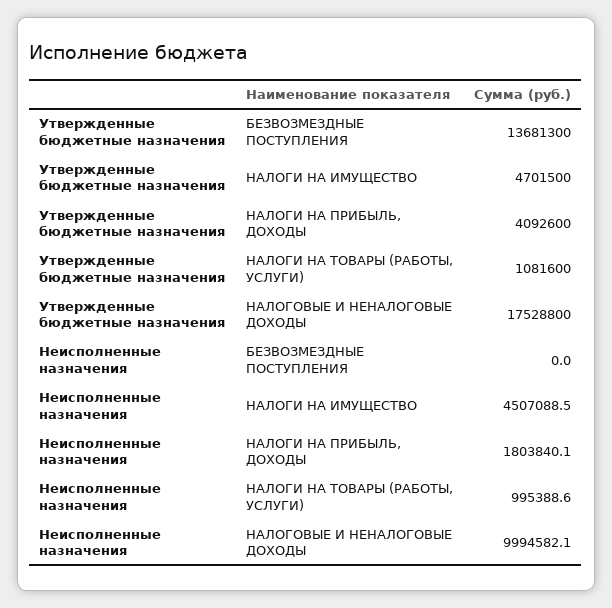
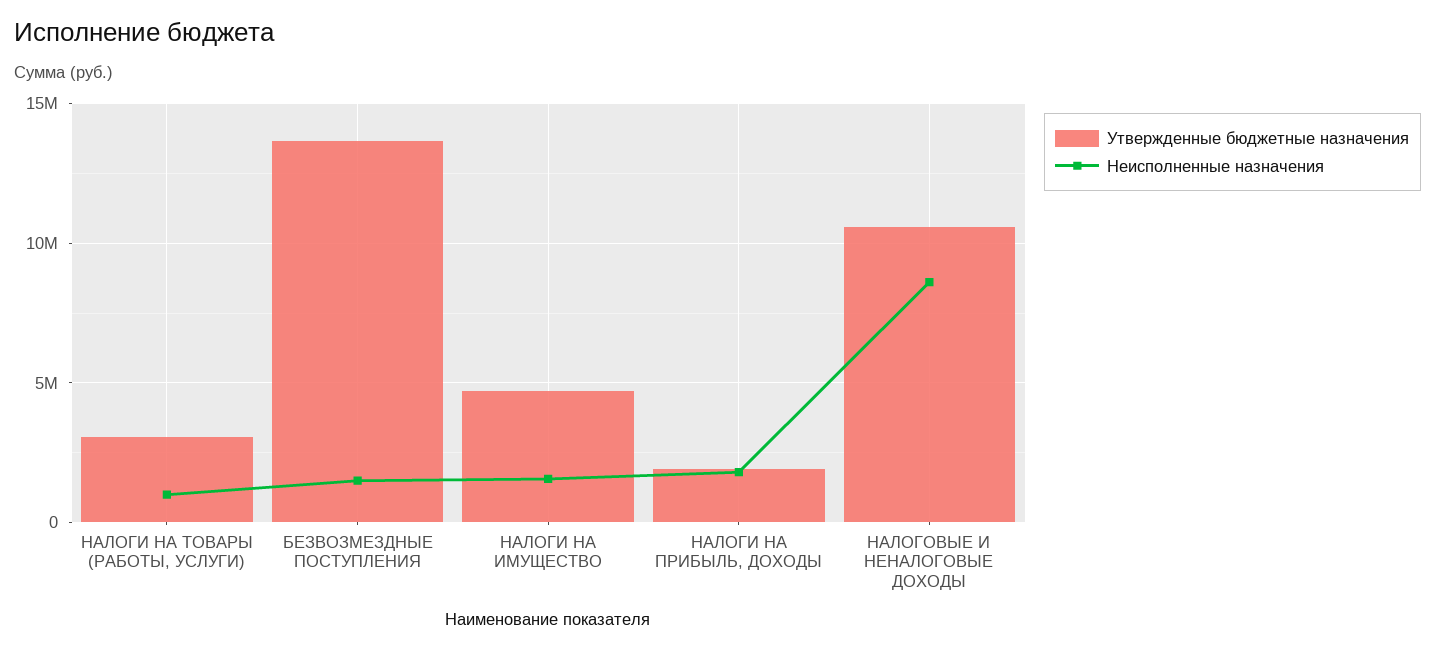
  {
    "Утвержденные бюджетные назначения": {
      "БЕЗВОЗМЕЗДНЫЕ ПОСТУПЛЕНИЯ": 13681300,
      "НАЛОГИ НА ИМУЩЕСТВО": 4701500,
-     "НАЛОГИ НА ПРИБЫЛЬ, ДОХОДЫ": 4092600,
+     "НАЛОГИ НА ПРИБЫЛЬ, ДОХОДЫ": 2000000,
-     "НАЛОГИ НА ТОВАРЫ (РАБОТЫ, УСЛУГИ)": 1081600,
+     "НАЛОГИ НА ТОВАРЫ (РАБОТЫ, УСЛУГИ)": 3000000,
-     "НАЛОГОВЫЕ И НЕНАЛОГОВЫЕ ДОХОДЫ": 17528800
+     "НАЛОГОВЫЕ И НЕНАЛОГОВЫЕ ДОХОДЫ": 10500000
    },
    "Неисполненные назначения": {
-     "БЕЗВОЗМЕЗДНЫЕ ПОСТУПЛЕНИЯ": 0,
+     "БЕЗВОЗМЕЗДНЫЕ ПОСТУПЛЕНИЯ": 1500000,
-     "НАЛОГИ НА ИМУЩЕСТВО": 4507088.5,
+     "НАЛОГИ НА ИМУЩЕСТВО": 1500000,
      "НАЛОГИ НА ПРИБЫЛЬ, ДОХОДЫ": 1803840.1,
      "НАЛОГИ НА ТОВАРЫ (РАБОТЫ, УСЛУГИ)": 995388.6,
-     "НАЛОГОВЫЕ И НЕНАЛОГОВЫЕ ДОХОДЫ": 9994582.1
+     "НАЛОГОВЫЕ И НЕНАЛОГОВЫЕ ДОХОДЫ": 8500000
    }
  }

